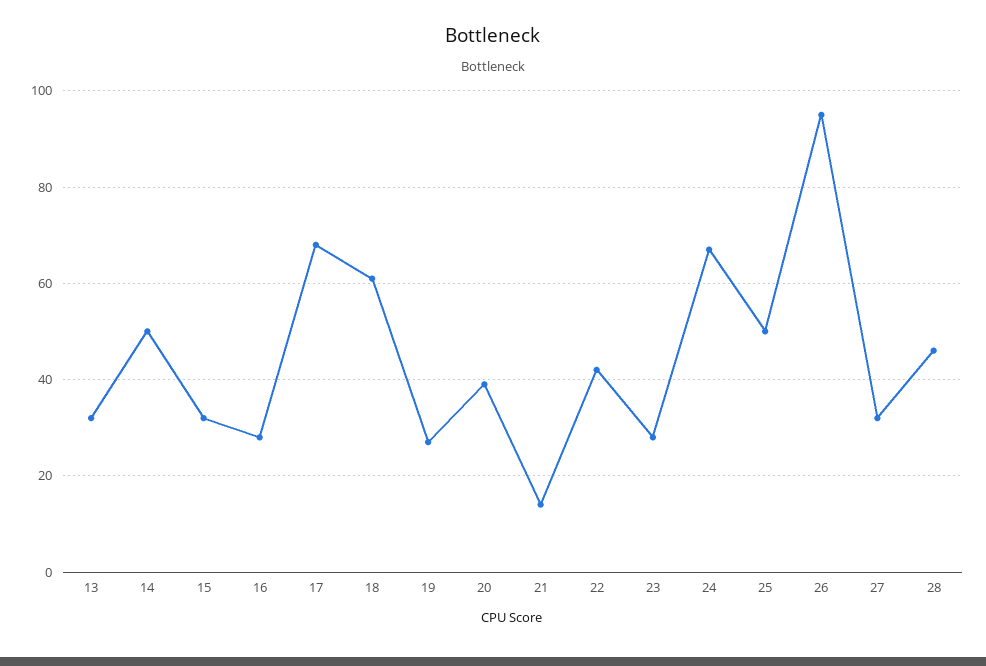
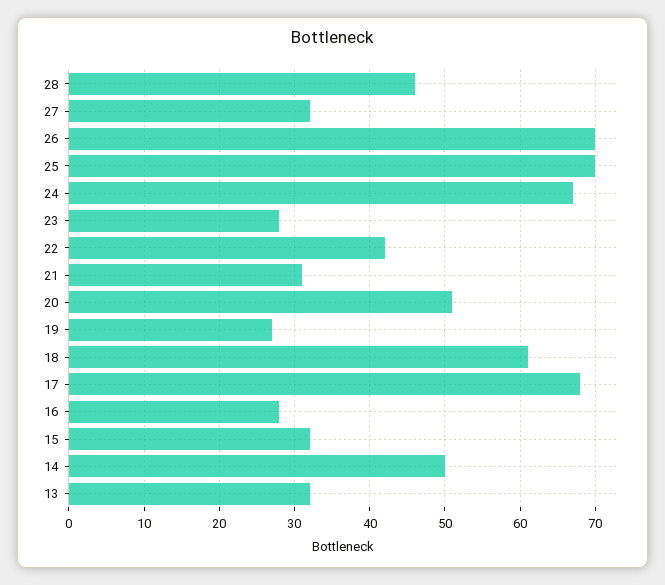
  {
    "13": 32,
    "14": 50,
    "15": 32,
    "16": 28,
    "17": 68,
    "18": 61,
    "19": 27,
-   "20": 40,
+   "20": 51,
-   "21": 15,
+   "21": 31,
    "22": 42,
    "23": 28,
    "24": 67,
-   "25": 50,
+   "25": 70,
-   "26": 95,
+   "26": 70,
    "27": 32,
    "28": 46
  }

